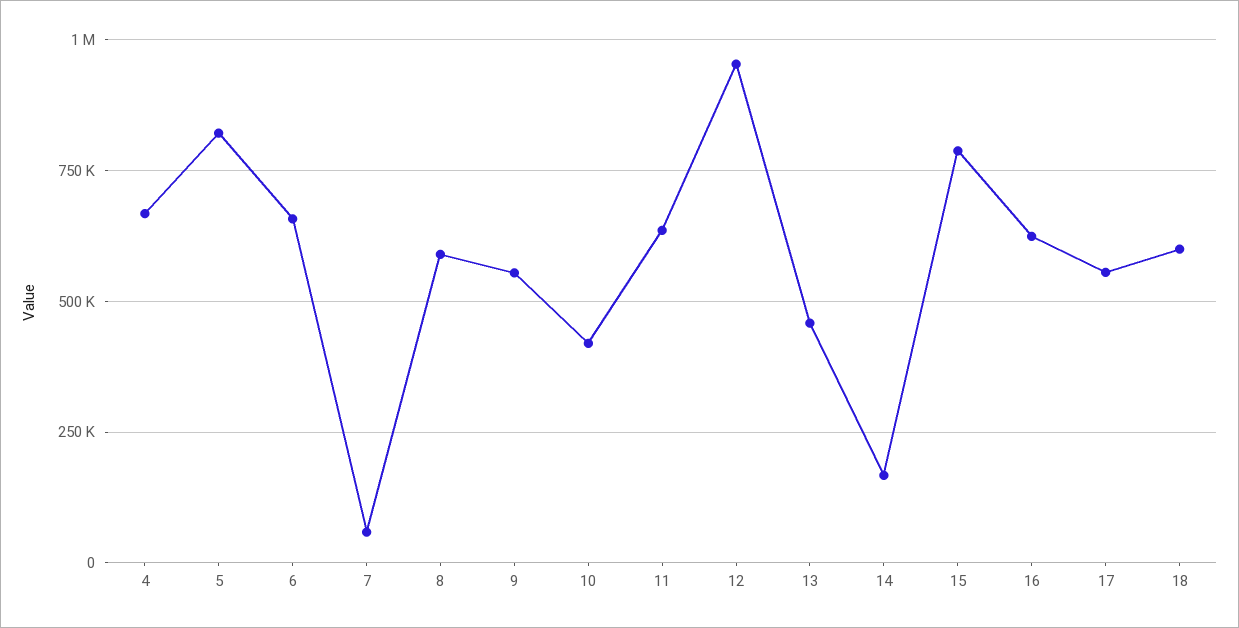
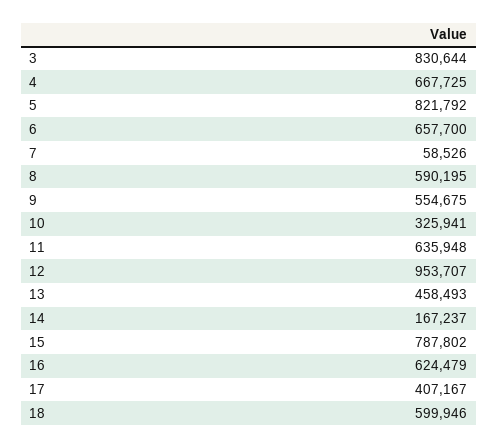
  {
    "4": 667725,
    "5": 821792,
    "6": 657700,
    "7": 58526,
    "8": 590195,
    "9": 554675,
-   "10": 425000,
+   "10": 325941,
    "11": 635948,
    "12": 953707,
    "13": 458493,
    "14": 167237,
    "15": 787802,
    "16": 624479,
-   "17": 550000,
+   "17": 407167,
-   "18": 599946
+   "18": 599946,
+   "3": 830644
  }

